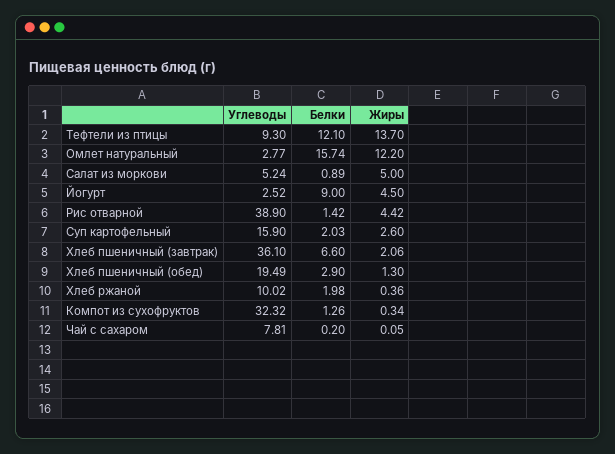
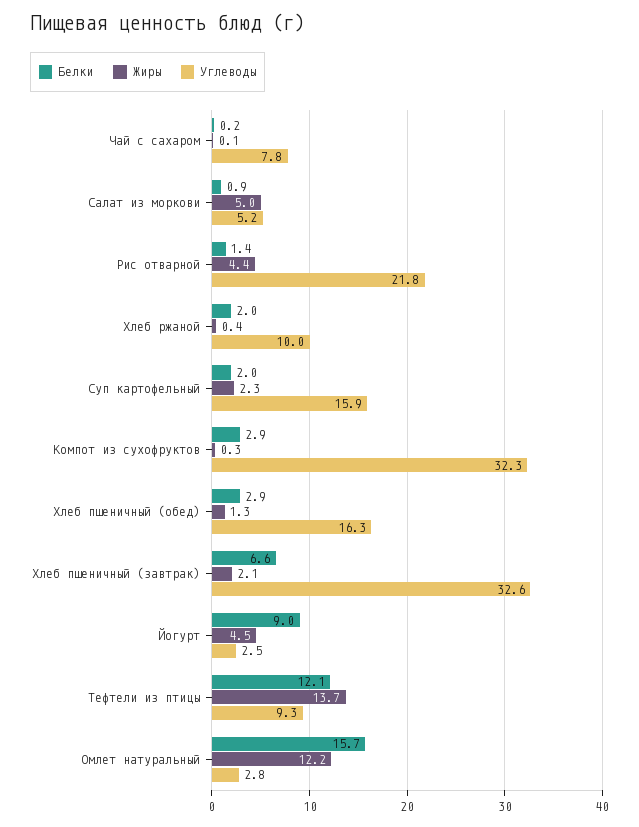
  {
    "Углеводы": {
      "Тефтели из птицы": 9.3,
      "Омлет натуральный": 2.77,
      "Салат из моркови": 5.24,
      "Йогурт": 2.52,
-     "Рис отварной": 38.9,
+     "Рис отварной": 21.8,
      "Суп картофельный": 15.9,
-     "Хлеб пшеничный (завтрак)": 36.1,
+     "Хлеб пшеничный (завтрак)": 32.6,
-     "Хлеб пшеничный (обед)": 19.49,
+     "Хлеб пшеничный (обед)": 16.3,
      "Хлеб ржаной": 10.02,
      "Компот из сухофруктов": 32.32,
      "Чай с сахаром": 7.81
    },
    "Белки": {
      "Тефтели из птицы": 12.1,
      "Омлет натуральный": 15.74,
      "Салат из моркови": 0.89,
      "Йогурт": 9,
      "Рис отварной": 1.42,
      "Суп картофельный": 2.03,
      "Хлеб пшеничный (завтрак)": 6.6,
      "Хлеб пшеничный (обед)": 2.9,
      "Хлеб ржаной": 1.98,
-     "Компот из сухофруктов": 1.26,
+     "Компот из сухофруктов": 2.9,
      "Чай с сахаром": 0.2
    },
    "Жиры": {
      "Тефтели из птицы": 13.7,
      "Омлет натуральный": 12.2,
      "Салат из моркови": 5,
      "Йогурт": 4.5,
      "Рис отварной": 4.42,
-     "Суп картофельный": 2.6,
+     "Суп картофельный": 2.3,
      "Хлеб пшеничный (завтрак)": 2.06,
      "Хлеб пшеничный (обед)": 1.3,
      "Хлеб ржаной": 0.36,
      "Компот из сухофруктов": 0.34,
      "Чай с сахаром": 0.05
    }
  }

